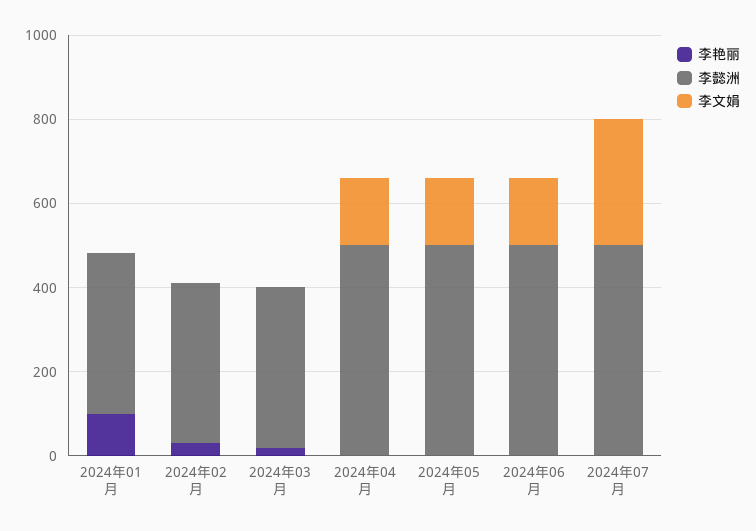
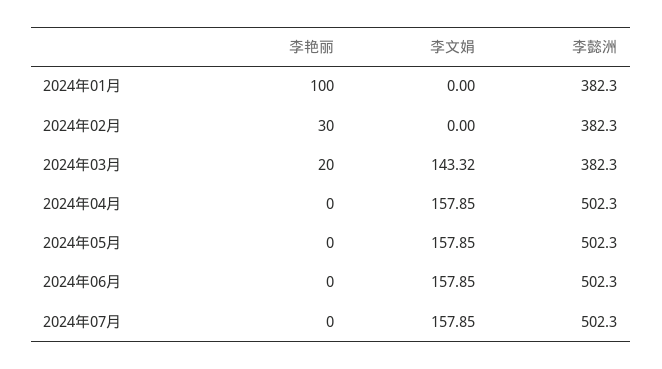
  {
    "李艳丽": {
      "2024年01月": 100,
      "2024年02月": 30,
      "2024年03月": 20,
      "2024年04月": 0,
      "2024年05月": 0,
      "2024年06月": 0,
      "2024年07月": 0
    },
    "李懿洲": {
      "2024年01月": 382.3,
      "2024年02月": 382.3,
      "2024年03月": 382.3,
      "2024年04月": 502.3,
      "2024年05月": 502.3,
      "2024年06月": 502.3,
      "2024年07月": 502.3
    },
    "李文娟": {
      "2024年01月": 0,
      "2024年02月": 0,
-     "2024年03月": 0,
+     "2024年03月": 143.32,
      "2024年04月": 157.85,
      "2024年05月": 157.85,
      "2024年06月": 157.85,
-     "2024年07月": 300
+     "2024年07月": 157.85
    }
  }

